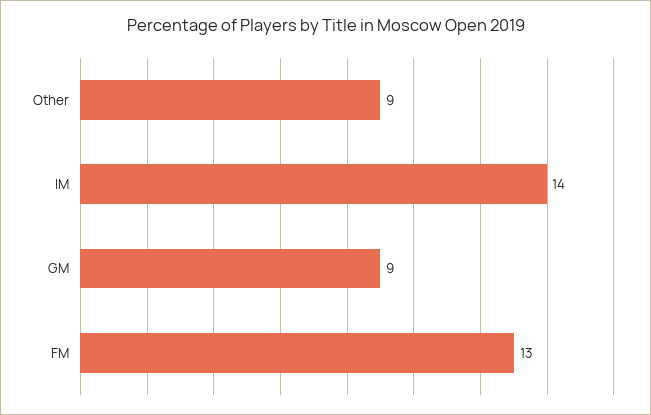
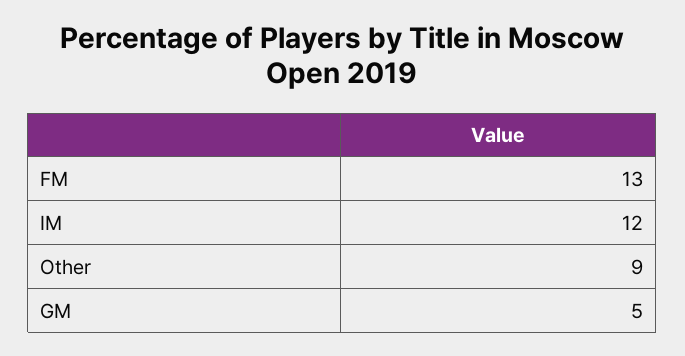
  {
    "Other": 9,
-   "IM": 14,
+   "IM": 12,
-   "GM": 9,
+   "GM": 5,
    "FM": 13
  }

